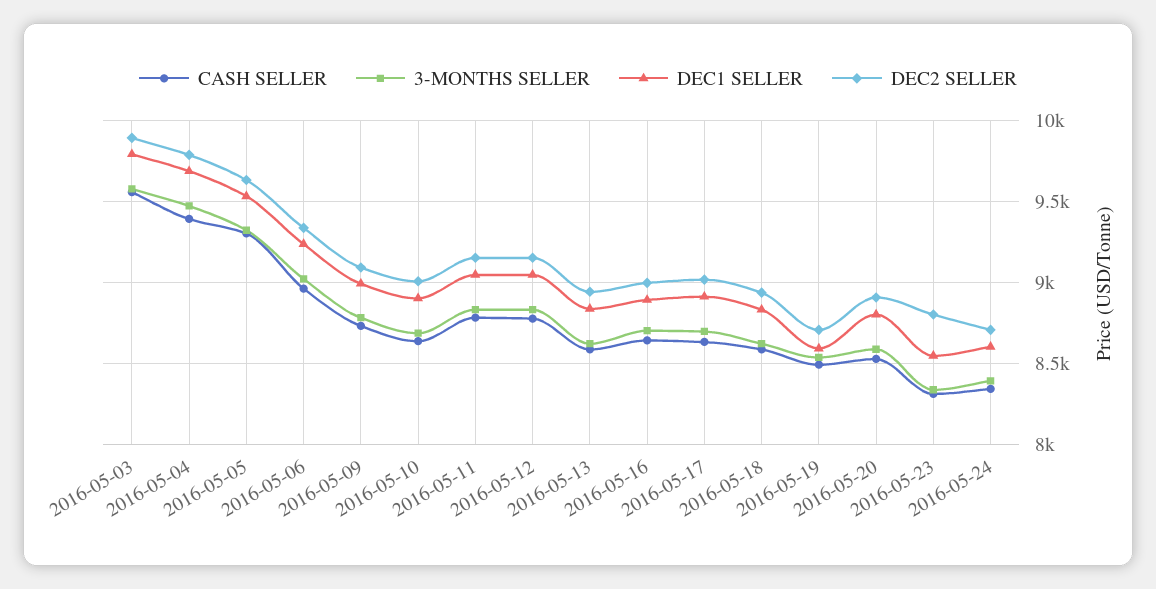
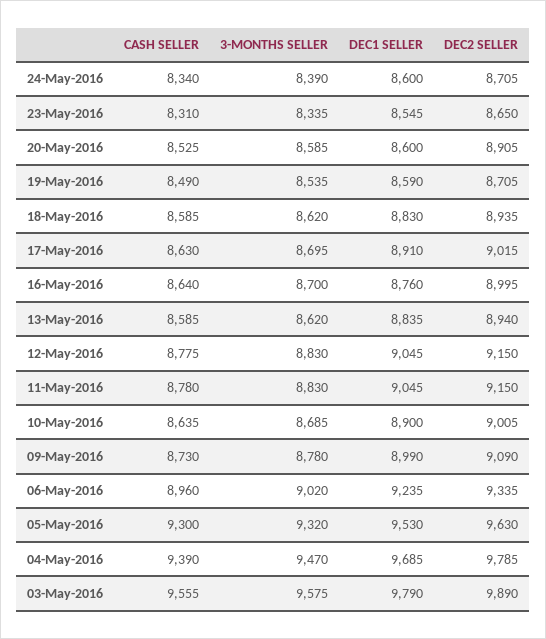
  {
    "CASH SELLER": {
      "2016-05-03": 9555,
      "2016-05-04": 9390,
      "2016-05-05": 9300,
      "2016-05-06": 8960,
      "2016-05-09": 8730,
      "2016-05-10": 8635,
      "2016-05-11": 8780,
      "2016-05-12": 8775,
      "2016-05-13": 8585,
      "2016-05-16": 8640,
      "2016-05-17": 8630,
      "2016-05-18": 8585,
      "2016-05-19": 8490,
      "2016-05-20": 8525,
      "2016-05-23": 8310,
      "2016-05-24": 8340
    },
    "3-MONTHS SELLER": {
      "2016-05-03": 9575,
      "2016-05-04": 9470,
      "2016-05-05": 9320,
      "2016-05-06": 9020,
      "2016-05-09": 8780,
      "2016-05-10": 8685,
      "2016-05-11": 8830,
      "2016-05-12": 8830,
      "2016-05-13": 8620,
      "2016-05-16": 8700,
      "2016-05-17": 8695,
      "2016-05-18": 8620,
      "2016-05-19": 8535,
      "2016-05-20": 8585,
      "2016-05-23": 8335,
      "2016-05-24": 8390
    },
    "DEC1 SELLER": {
      "2016-05-03": 9790,
      "2016-05-04": 9685,
      "2016-05-05": 9530,
      "2016-05-06": 9235,
      "2016-05-09": 8990,
      "2016-05-10": 8900,
      "2016-05-11": 9045,
      "2016-05-12": 9045,
      "2016-05-13": 8835,
-     "2016-05-16": 8900,
+     "2016-05-16": 8760,
      "2016-05-17": 8910,
      "2016-05-18": 8830,
      "2016-05-19": 8590,
-     "2016-05-20": 8800,
+     "2016-05-20": 8600,
      "2016-05-23": 8545,
      "2016-05-24": 8600
    },
    "DEC2 SELLER": {
      "2016-05-03": 9890,
      "2016-05-04": 9785,
      "2016-05-05": 9630,
      "2016-05-06": 9335,
      "2016-05-09": 9090,
      "2016-05-10": 9005,
      "2016-05-11": 9150,
      "2016-05-12": 9150,
      "2016-05-13": 8940,
      "2016-05-16": 8995,
      "2016-05-17": 9015,
      "2016-05-18": 8935,
      "2016-05-19": 8705,
      "2016-05-20": 8905,
-     "2016-05-23": 8800,
+     "2016-05-23": 8650,
      "2016-05-24": 8705
    }
  }

